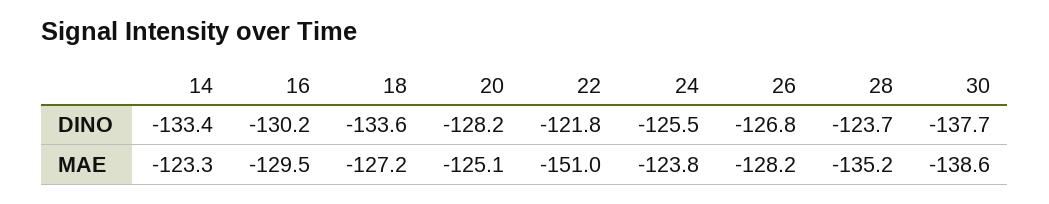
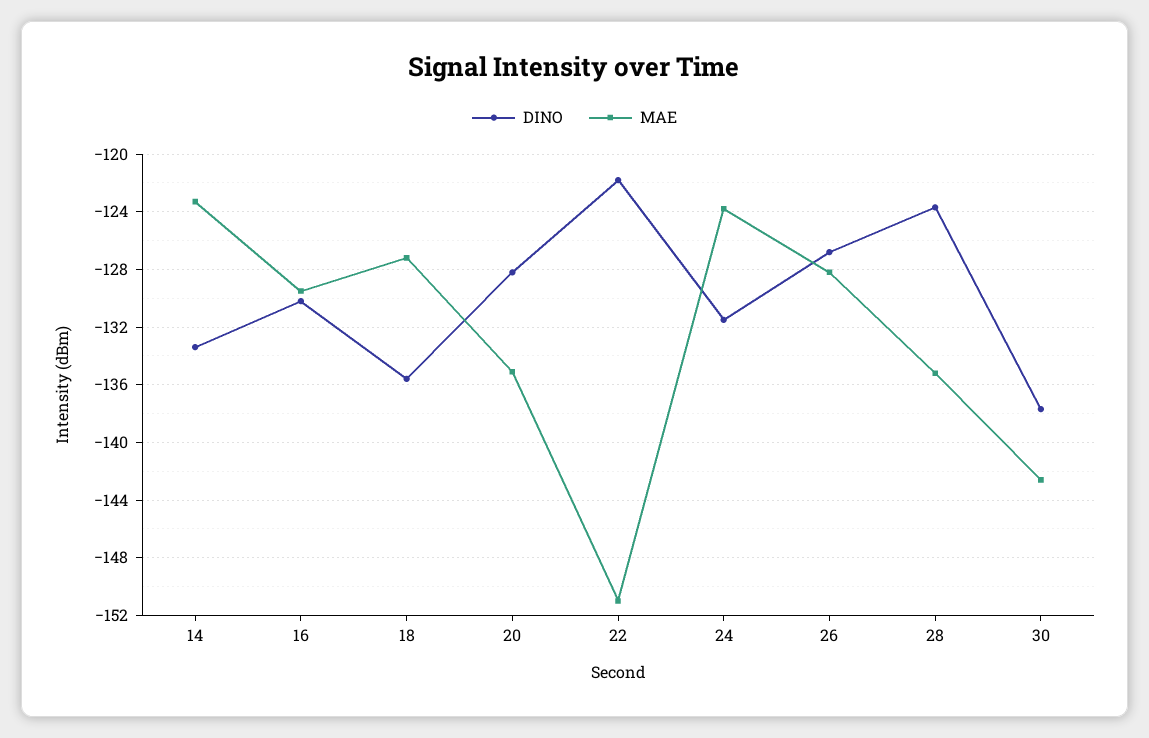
  {
    "DINO": {
      "14": -133.4,
      "16": -130.2,
-     "18": -133.6,
+     "18": -135.5,
      "20": -128.2,
      "22": -121.8,
-     "24": -125.5,
+     "24": -131.5,
      "26": -126.8,
      "28": -123.7,
      "30": -137.7
    },
    "MAE": {
      "14": -123.3,
      "16": -129.5,
      "18": -127.2,
-     "20": -125.1,
+     "20": -135,
      "22": -151,
      "24": -123.8,
      "26": -128.2,
      "28": -135.2,
-     "30": -138.6
+     "30": -142.5
    }
  }

